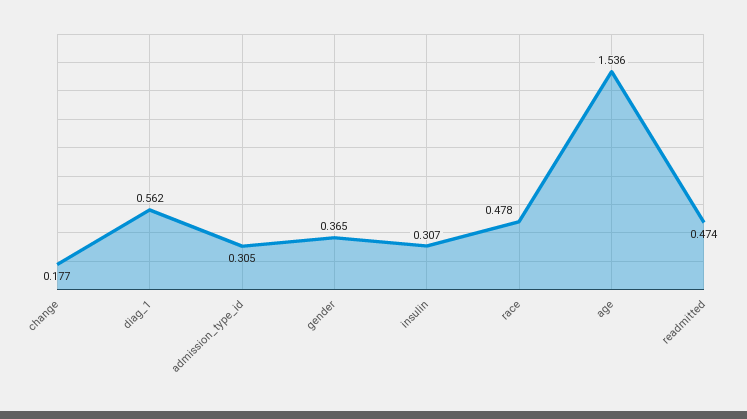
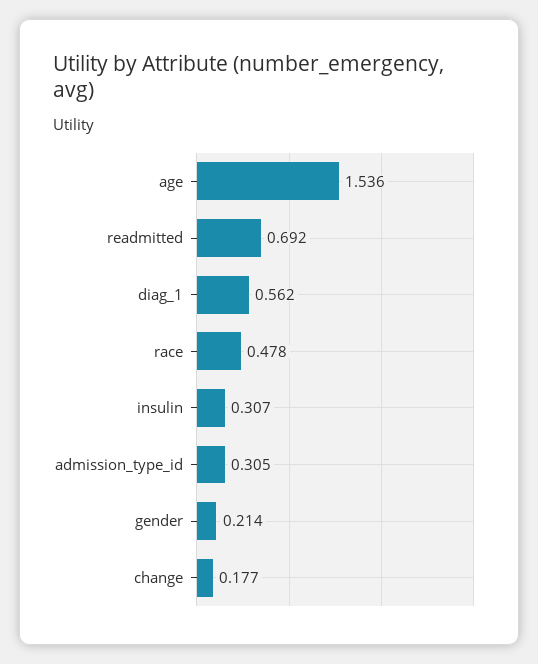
  {
    "change": 0.177,
    "diag_1": 0.562,
    "admission_type_id": 0.305,
-   "gender": 0.365,
+   "gender": 0.214,
    "insulin": 0.307,
    "race": 0.478,
    "age": 1.536,
-   "readmitted": 0.474
+   "readmitted": 0.692
  }

